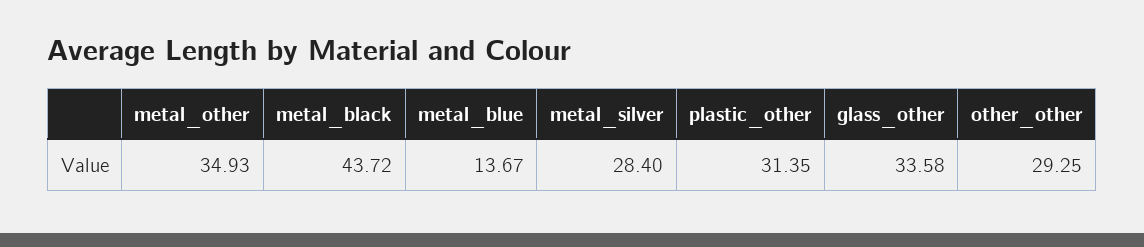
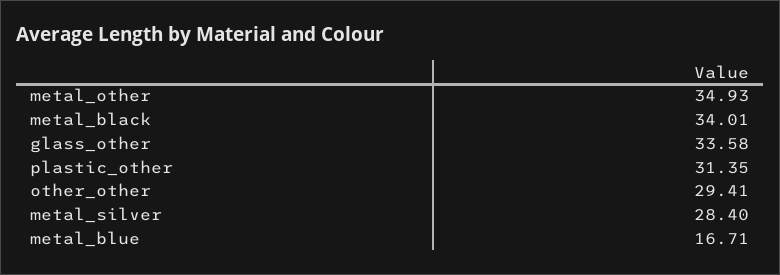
  {
    "metal_other": 34.93,
-   "metal_black": 43.72,
+   "metal_black": 34.01,
-   "metal_blue": 13.67,
+   "metal_blue": 16.71,
    "metal_silver": 28.4,
    "plastic_other": 31.35,
    "glass_other": 33.58,
-   "other_other": 29.25
+   "other_other": 29.41
  }

